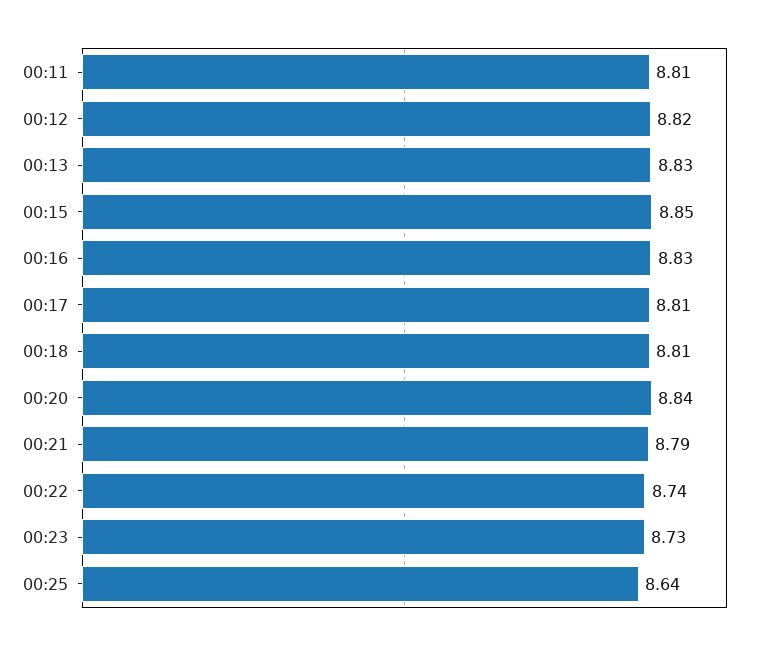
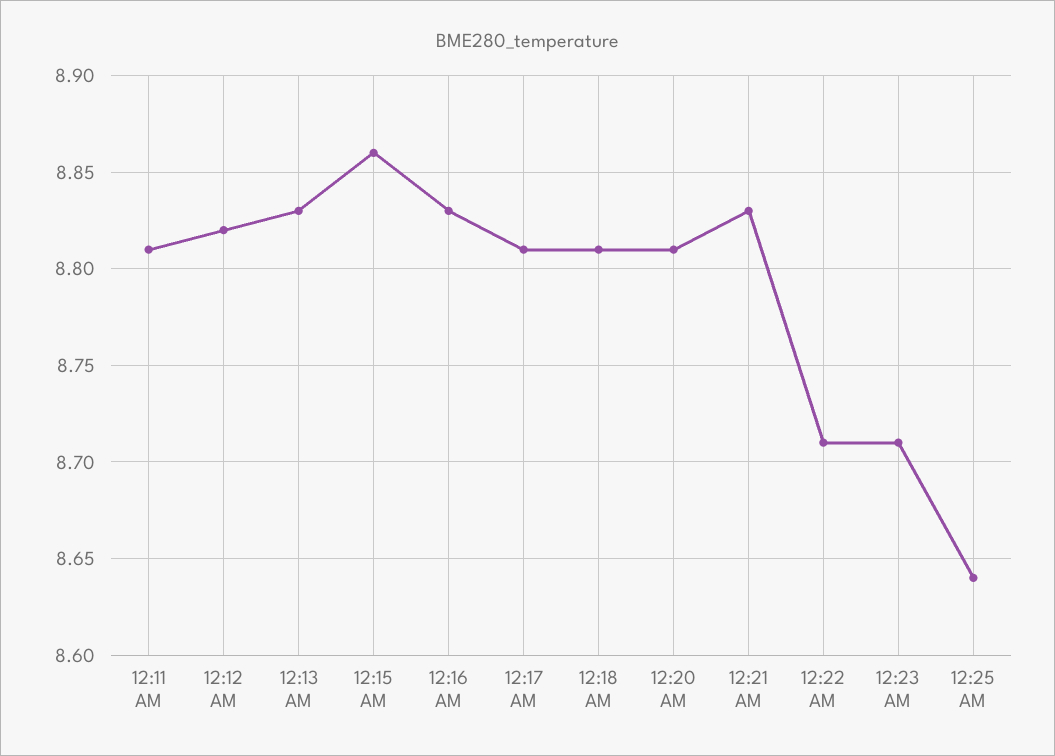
  {
    "00:11": 8.81,
    "00:12": 8.82,
    "00:13": 8.83,
-   "00:15": 8.85,
+   "00:15": 8.86,
    "00:16": 8.83,
    "00:17": 8.81,
    "00:18": 8.81,
-   "00:20": 8.84,
+   "00:20": 8.81,
-   "00:21": 8.79,
+   "00:21": 8.83,
-   "00:22": 8.74,
+   "00:22": 8.71,
-   "00:23": 8.73,
+   "00:23": 8.71,
    "00:25": 8.64
  }

